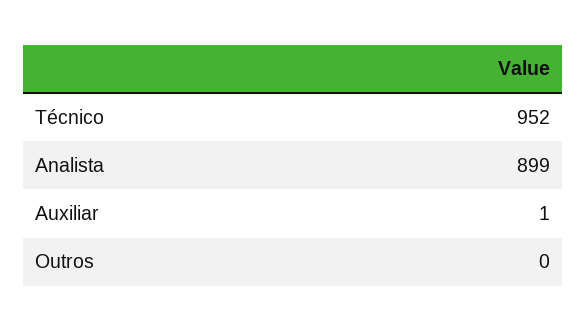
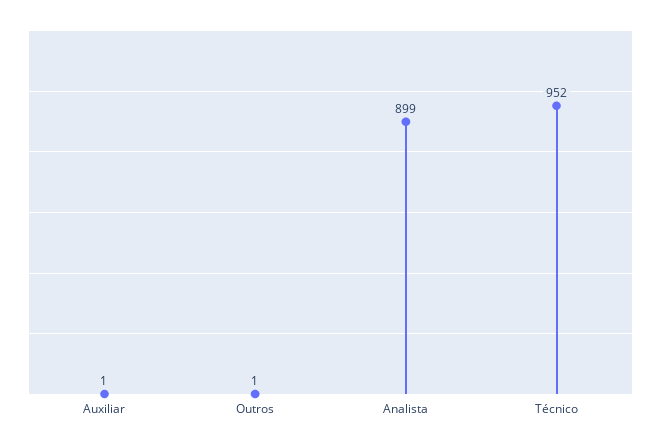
  {
    "Técnico": 952,
    "Analista": 899,
    "Auxiliar": 1,
-   "Outros": 0
+   "Outros": 1
  }

